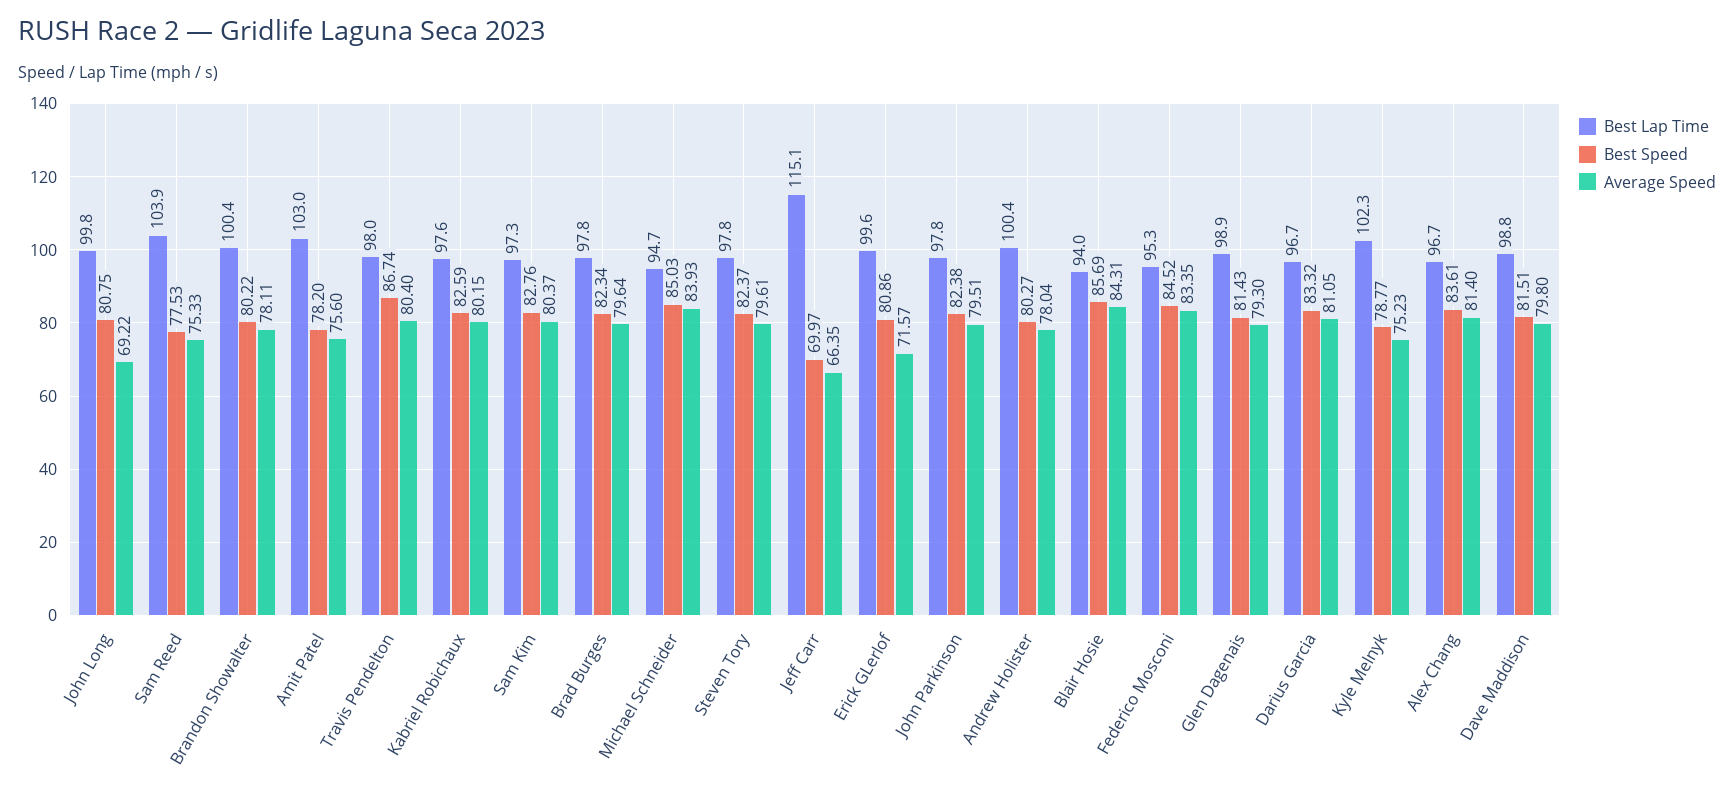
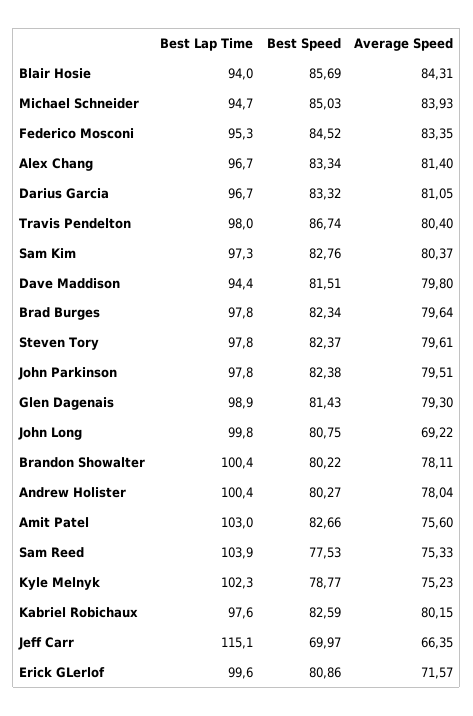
  {
    "Best Lap Time": {
      "John Long": 99.8,
      "Sam Reed": 103.9,
      "Brandon Showalter": 100.4,
      "Amit Patel": 103,
      "Travis Pendelton": 98,
      "Kabriel Robichaux": 97.6,
      "Sam Kim": 97.3,
      "Brad Burges": 97.8,
      "Michael Schneider": 94.7,
      "Steven Tory": 97.8,
      "Jeff Carr": 115.1,
      "Erick GLerlof": 99.6,
      "John Parkinson": 97.8,
      "Andrew Holister": 100.4,
      "Blair Hosie": 94,
      "Federico Mosconi": 95.3,
      "Glen Dagenais": 98.9,
      "Darius Garcia": 96.7,
      "Kyle Melnyk": 102.3,
      "Alex Chang": 96.7,
-     "Dave Maddison": 98.8
+     "Dave Maddison": 94.4
    },
    "Best Speed": {
      "John Long": 80.75,
      "Sam Reed": 77.53,
      "Brandon Showalter": 80.22,
-     "Amit Patel": 78.2,
+     "Amit Patel": 82.66,
      "Travis Pendelton": 86.74,
      "Kabriel Robichaux": 82.59,
      "Sam Kim": 82.76,
      "Brad Burges": 82.34,
      "Michael Schneider": 85.03,
      "Steven Tory": 82.37,
      "Jeff Carr": 69.97,
      "Erick GLerlof": 80.86,
      "John Parkinson": 82.38,
      "Andrew Holister": 80.27,
      "Blair Hosie": 85.69,
      "Federico Mosconi": 84.52,
      "Glen Dagenais": 81.43,
      "Darius Garcia": 83.32,
      "Kyle Melnyk": 78.77,
-     "Alex Chang": 83.61,
+     "Alex Chang": 83.34,
      "Dave Maddison": 81.51
    },
    "Average Speed": {
      "John Long": 69.22,
      "Sam Reed": 75.33,
      "Brandon Showalter": 78.11,
      "Amit Patel": 75.6,
      "Travis Pendelton": 80.4,
      "Kabriel Robichaux": 80.15,
      "Sam Kim": 80.37,
      "Brad Burges": 79.64,
      "Michael Schneider": 83.93,
      "Steven Tory": 79.61,
      "Jeff Carr": 66.35,
      "Erick GLerlof": 71.57,
      "John Parkinson": 79.51,
      "Andrew Holister": 78.04,
      "Blair Hosie": 84.31,
      "Federico Mosconi": 83.35,
      "Glen Dagenais": 79.3,
      "Darius Garcia": 81.05,
      "Kyle Melnyk": 75.23,
      "Alex Chang": 81.4,
      "Dave Maddison": 79.8
    }
  }

